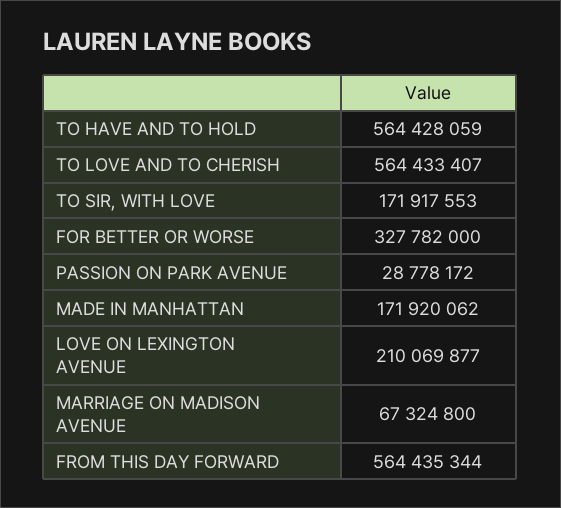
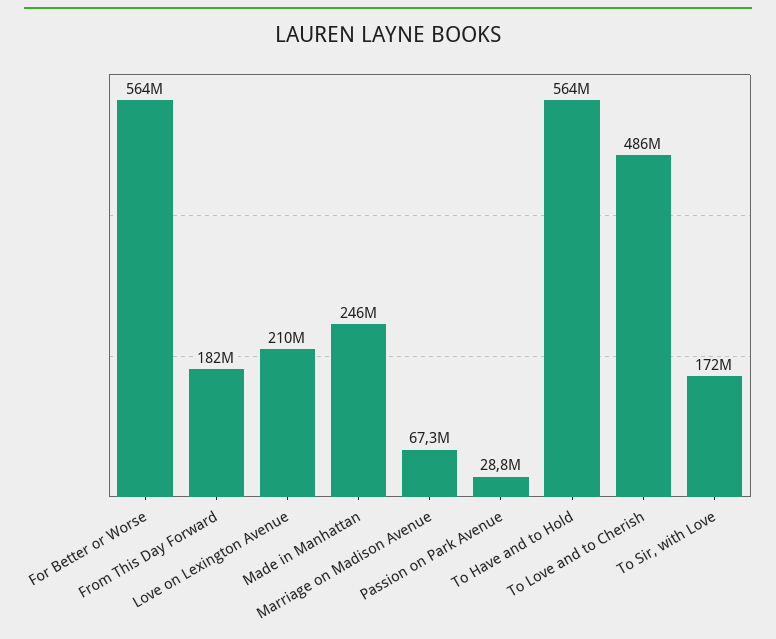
  {
    "TO HAVE AND TO HOLD": 564428059,
-   "TO LOVE AND TO CHERISH": 564433407,
+   "TO LOVE AND TO CHERISH": 486000000,
    "TO SIR, WITH LOVE": 171917553,
-   "FOR BETTER OR WORSE": 327782000,
+   "FOR BETTER OR WORSE": 564000000,
    "PASSION ON PARK AVENUE": 28778172,
-   "MADE IN MANHATTAN": 171920062,
+   "MADE IN MANHATTAN": 246000000,
    "LOVE ON LEXINGTON AVENUE": 210069877,
    "MARRIAGE ON MADISON AVENUE": 67324800,
-   "FROM THIS DAY FORWARD": 564435344
+   "FROM THIS DAY FORWARD": 182000000
  }

